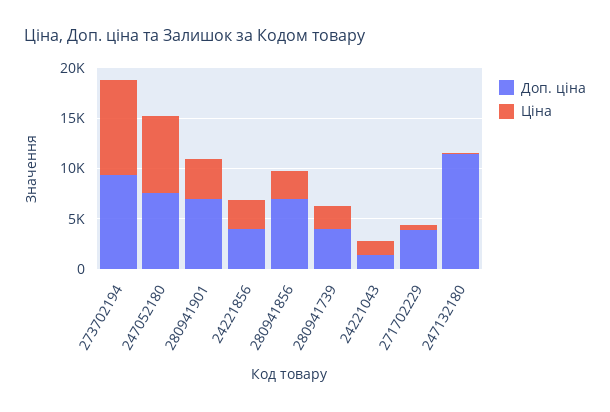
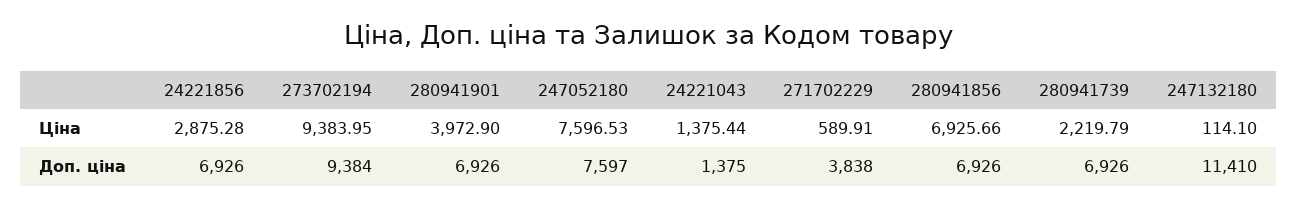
  {
    "Доп. ціна": {
      "273702194": 9384,
      "247052180": 7597,
      "280941901": 6926,
-     "24221856": 4000,
+     "24221856": 6926,
      "280941856": 6926,
-     "280941739": 4000,
+     "280941739": 6926,
      "24221043": 1375,
      "271702229": 3838,
      "247132180": 11410
    },
    "Ціна": {
      "273702194": 9383.95,
      "247052180": 7596.53,
      "280941901": 3972.9,
      "24221856": 2875.28,
-     "280941856": 3000,
+     "280941856": 6925.66,
      "280941739": 2219.79,
      "24221043": 1375.44,
      "271702229": 589.91,
      "247132180": 114.1
    }
  }

